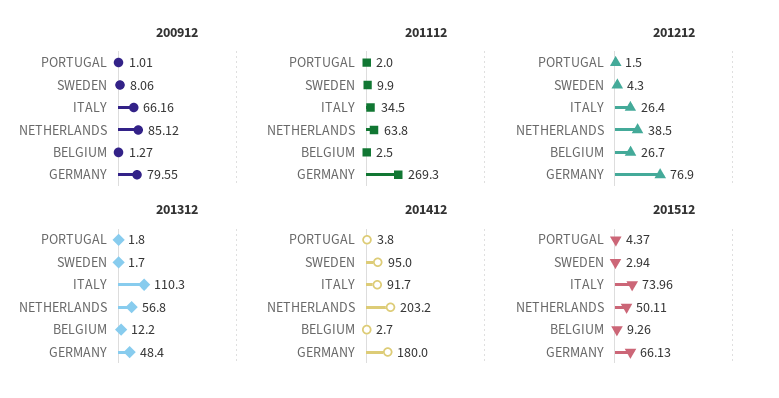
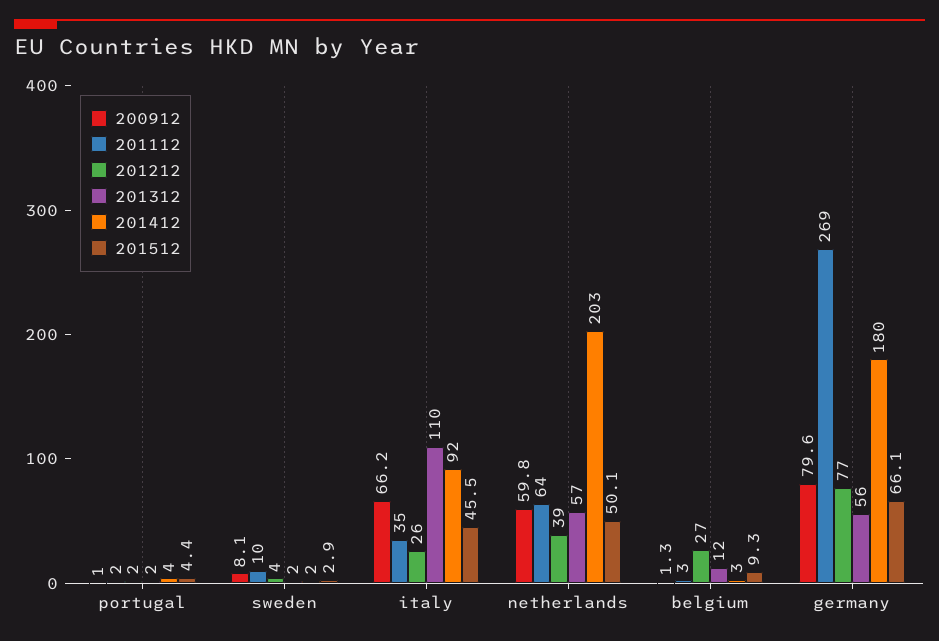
  {
    "200912": {
      "PORTUGAL": 1.01,
      "SWEDEN": 8.06,
      "ITALY": 66.16,
-     "NETHERLANDS": 85.12,
+     "NETHERLANDS": 59.8,
      "BELGIUM": 1.27,
      "GERMANY": 79.55
    },
    "201112": {
      "PORTUGAL": 2,
      "SWEDEN": 9.9,
      "ITALY": 34.5,
      "NETHERLANDS": 63.8,
      "BELGIUM": 2.5,
      "GERMANY": 269.3
    },
    "201212": {
      "PORTUGAL": 1.5,
      "SWEDEN": 4.3,
      "ITALY": 26.4,
      "NETHERLANDS": 38.5,
      "BELGIUM": 26.7,
      "GERMANY": 76.9
    },
    "201312": {
      "PORTUGAL": 1.8,
      "SWEDEN": 1.7,
      "ITALY": 110.3,
      "NETHERLANDS": 56.8,
      "BELGIUM": 12.2,
-     "GERMANY": 48.4
+     "GERMANY": 56
    },
    "201412": {
      "PORTUGAL": 3.8,
-     "SWEDEN": 95,
+     "SWEDEN": 2,
      "ITALY": 91.7,
      "NETHERLANDS": 203.2,
      "BELGIUM": 2.7,
      "GERMANY": 180
    },
    "201512": {
      "PORTUGAL": 4.37,
      "SWEDEN": 2.94,
-     "ITALY": 73.96,
+     "ITALY": 45.5,
      "NETHERLANDS": 50.11,
      "BELGIUM": 9.26,
      "GERMANY": 66.13
    }
  }

